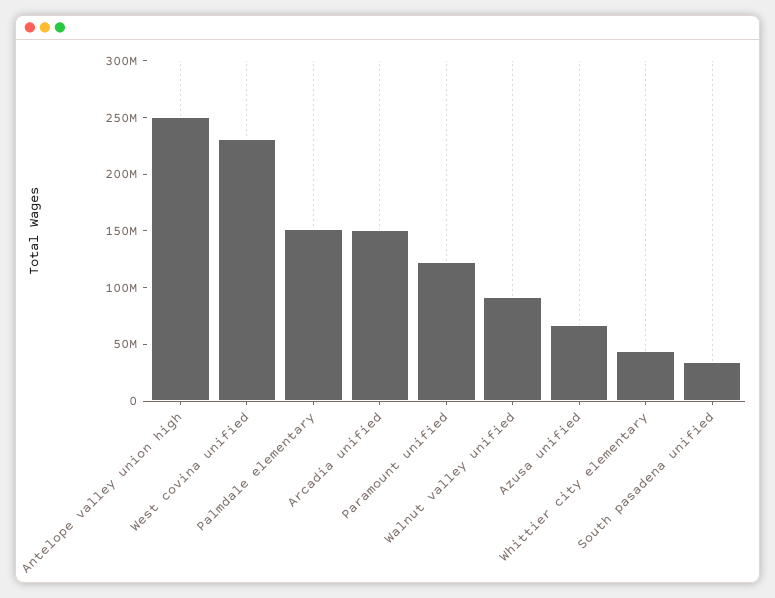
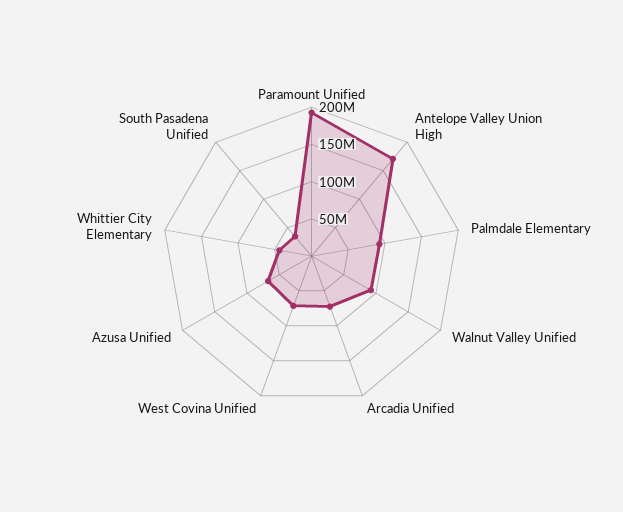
  {
-   "Antelope valley union high": 250000000,
+   "Antelope valley union high": 175000000,
-   "West covina unified": 230000000,
+   "West covina unified": 75000000,
-   "Palmdale elementary": 150000000,
+   "Palmdale elementary": 100000000,
-   "Arcadia unified": 150000000,
+   "Arcadia unified": 75000000,
-   "Paramount unified": 120000000,
+   "Paramount unified": 200000000,
    "Walnut valley unified": 90000000,
    "Azusa unified": 70000000,
    "Whittier city elementary": 40000000,
    "South pasadena unified": 30000000
  }

